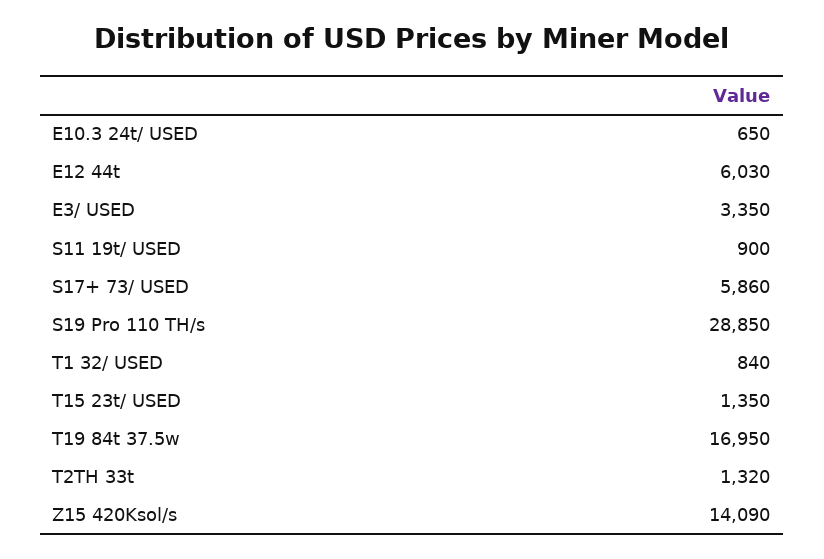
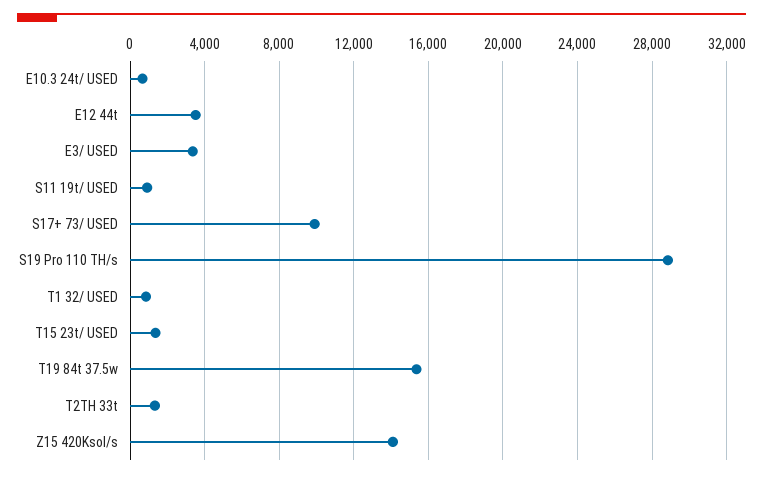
  {
    "E10.3 24t/ USED": 650,
-   "E12 44t": 6030,
+   "E12 44t": 3500,
    "E3/ USED": 3350,
    "S11 19t/ USED": 900,
-   "S17+ 73/ USED": 5860,
+   "S17+ 73/ USED": 10000,
    "S19 Pro 110 TH/s": 28850,
    "T1 32/ USED": 840,
    "T15 23t/ USED": 1350,
-   "T19 84t 37.5w": 16950,
+   "T19 84t 37.5w": 15500,
    "T2TH 33t": 1320,
    "Z15 420Ksol/s": 14090
  }

